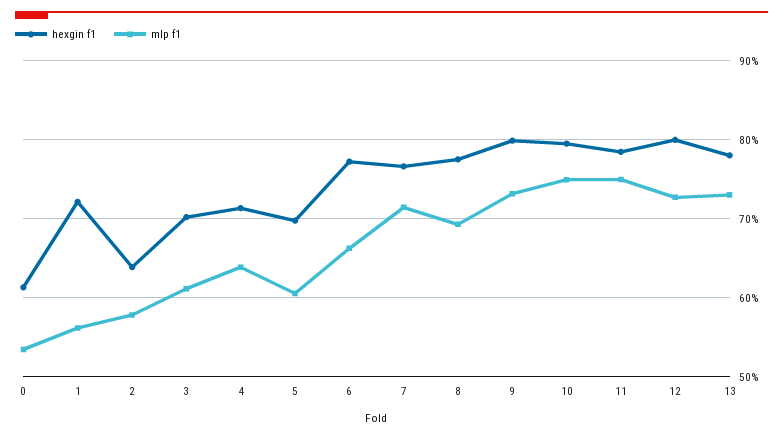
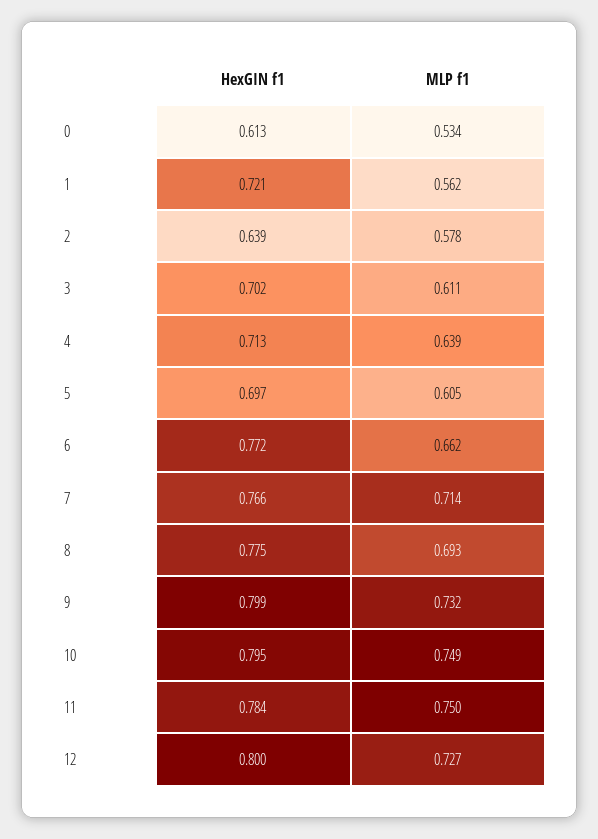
  {
    "hexgin f1": {
      "0": 0.613,
      "1": 0.721,
      "2": 0.639,
      "3": 0.702,
      "4": 0.713,
      "5": 0.697,
      "6": 0.772,
      "7": 0.766,
      "8": 0.775,
      "9": 0.799,
      "10": 0.795,
      "11": 0.784,
-     "12": 0.8,
+     "12": 0.8
-     "13": 0.78
    },
    "mlp f1": {
      "0": 0.534,
      "1": 0.562,
      "2": 0.578,
      "3": 0.611,
      "4": 0.639,
      "5": 0.605,
      "6": 0.662,
      "7": 0.714,
      "8": 0.693,
      "9": 0.732,
      "10": 0.749,
      "11": 0.75,
-     "12": 0.727,
+     "12": 0.727
-     "13": 0.73
    }
  }

